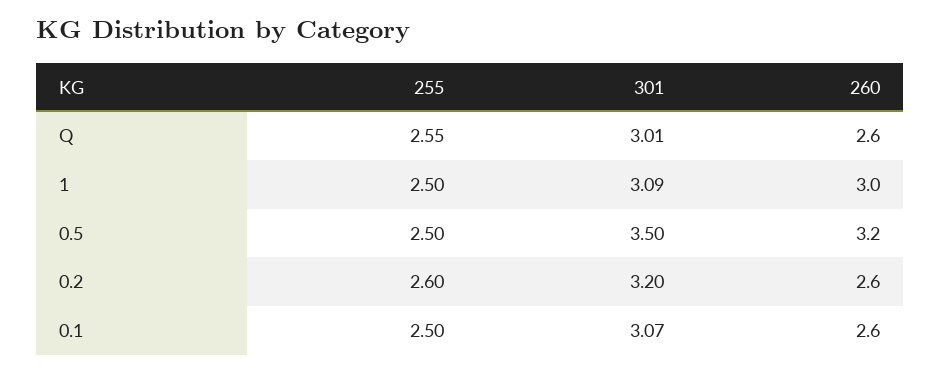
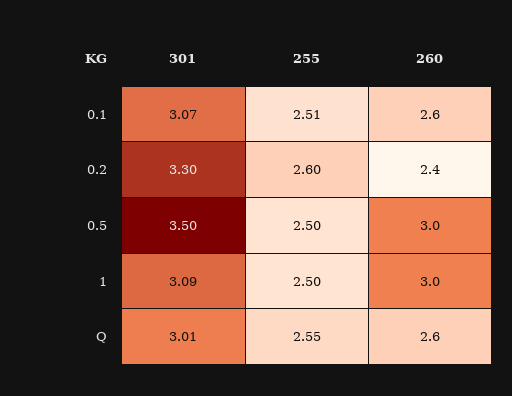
  {
    "255": {
      "Q": 2.55,
      "1": 2.5,
      "0.5": 2.5,
      "0.2": 2.6,
-     "0.1": 2.5
+     "0.1": 2.51
    },
    "301": {
      "Q": 3.01,
      "1": 3.09,
      "0.5": 3.5,
-     "0.2": 3.2,
+     "0.2": 3.3,
      "0.1": 3.07
    },
    "260": {
      "Q": 2.6,
      "1": 3,
-     "0.5": 3.2,
+     "0.5": 3,
-     "0.2": 2.6,
+     "0.2": 2.4,
      "0.1": 2.6
    }
  }

